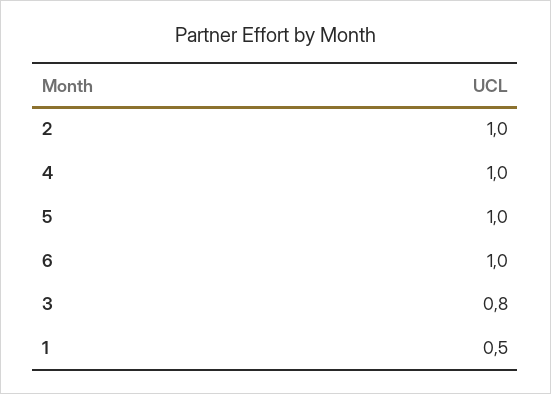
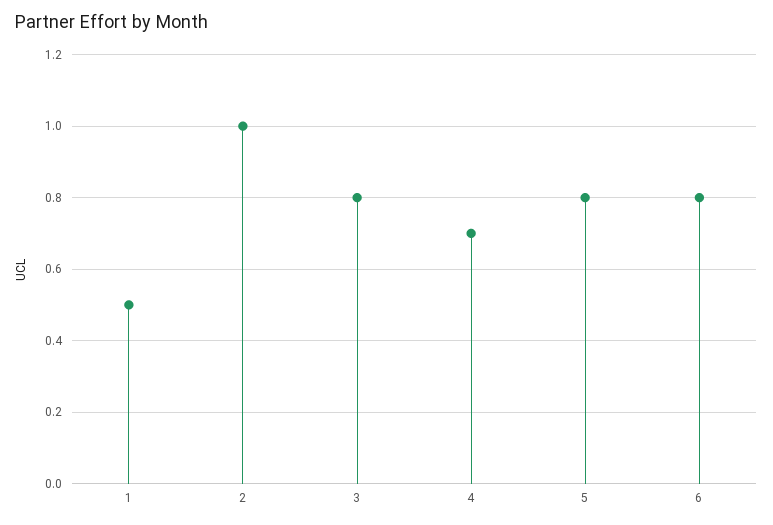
  {
    "2": 1,
-   "4": 1,
+   "4": 0.7,
-   "5": 1,
+   "5": 0.8,
-   "6": 1,
+   "6": 0.8,
    "3": 0.8,
    "1": 0.5
  }

